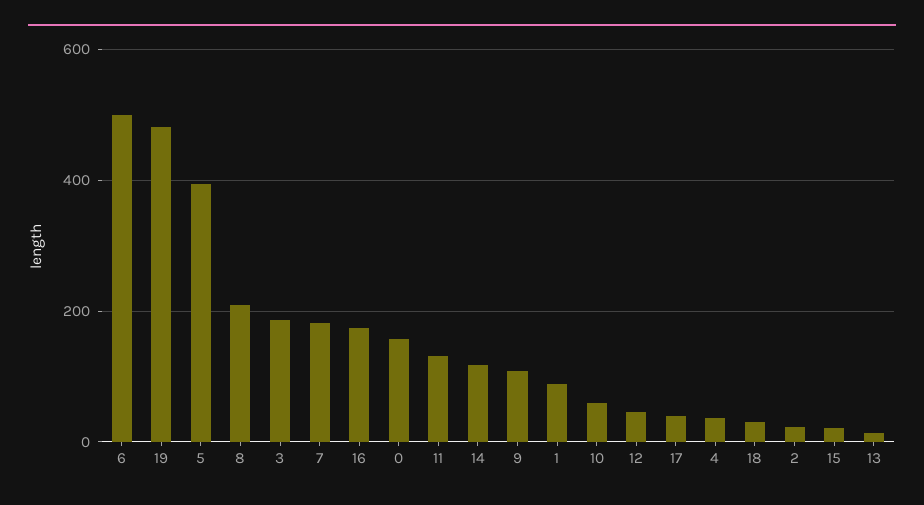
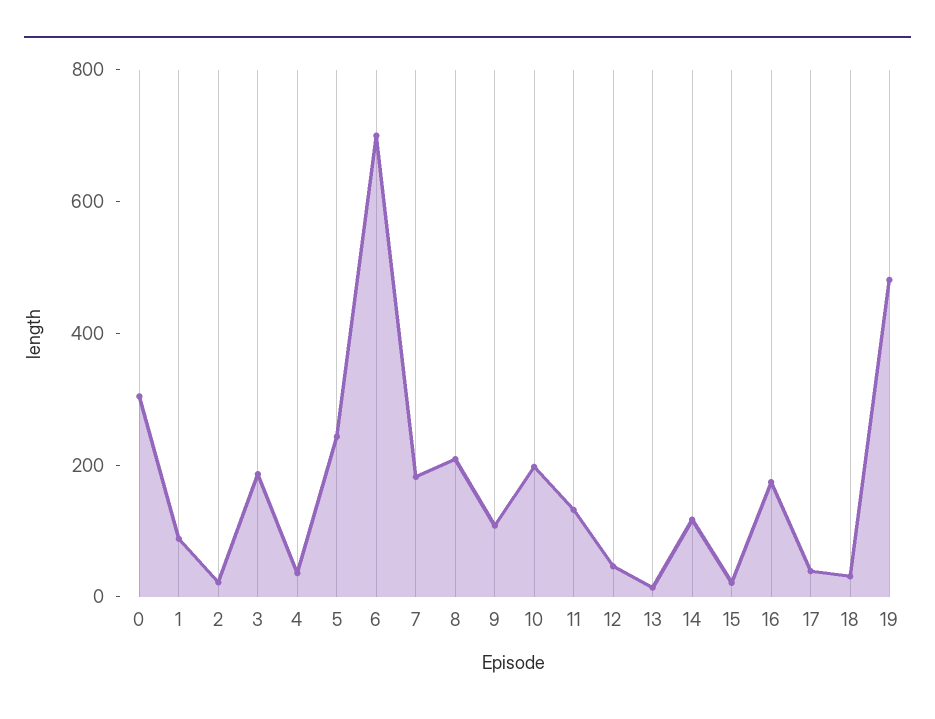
  {
-   "6": 500,
+   "6": 700,
    "19": 480,
-   "5": 400,
+   "5": 250,
    "8": 200,
    "3": 180,
    "7": 180,
    "16": 180,
-   "0": 160,
+   "0": 300,
    "11": 140,
    "14": 120,
    "9": 100,
    "1": 80,
-   "10": 60,
+   "10": 200,
    "12": 40,
    "17": 40,
    "4": 40,
    "18": 40,
    "2": 20,
    "15": 20,
    "13": 20
  }

